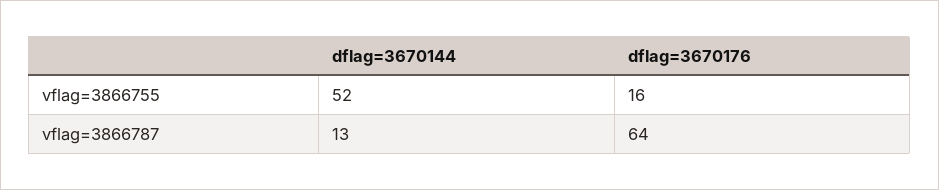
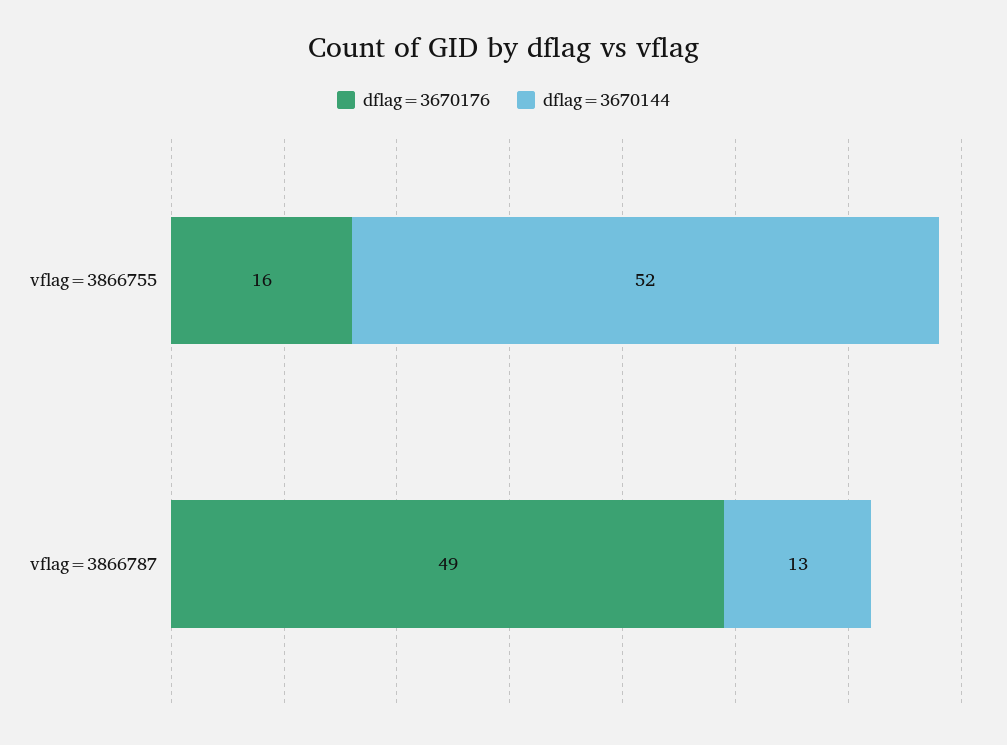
  {
    "dflag=3670144": {
      "vflag=3866755": 52,
      "vflag=3866787": 13
    },
    "dflag=3670176": {
      "vflag=3866755": 16,
-     "vflag=3866787": 64
+     "vflag=3866787": 49
    }
  }

